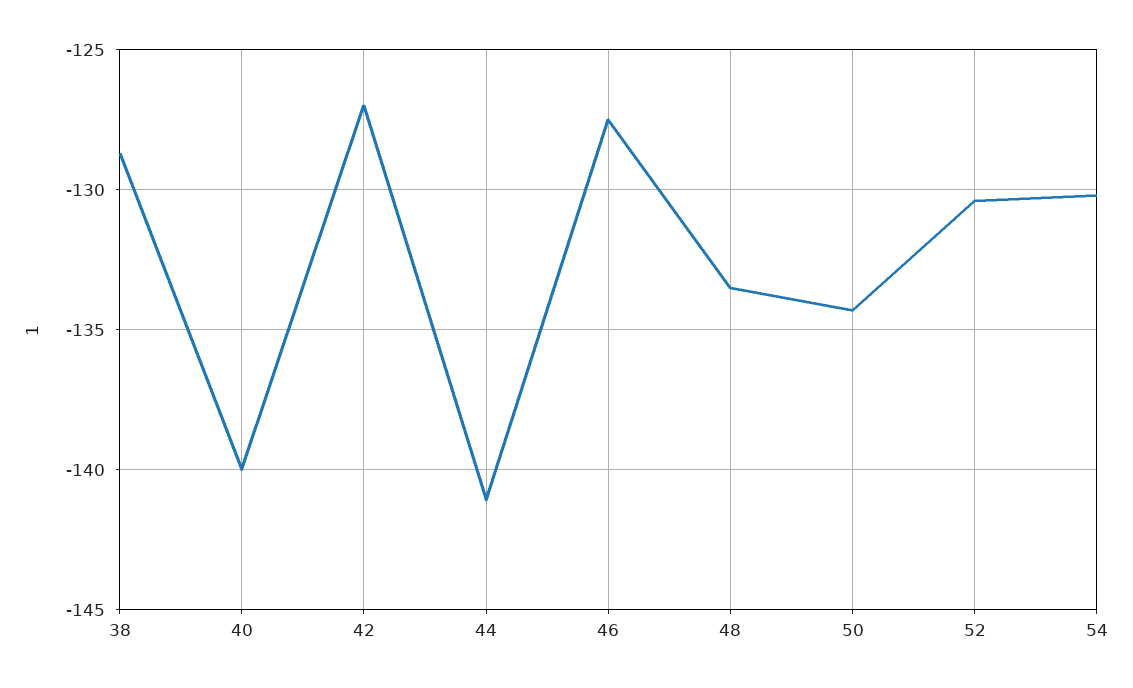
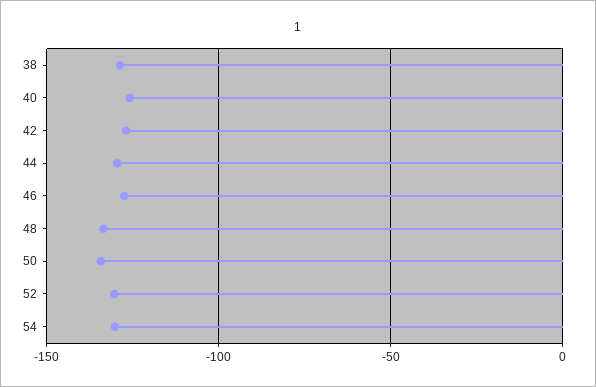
  {
    "38": -128.5,
-   "40": -140,
+   "40": -125,
    "42": -127,
-   "44": -141,
+   "44": -130,
    "46": -127.5,
    "48": -133.5,
    "50": -134.5,
    "52": -130.5,
    "54": -130
  }

